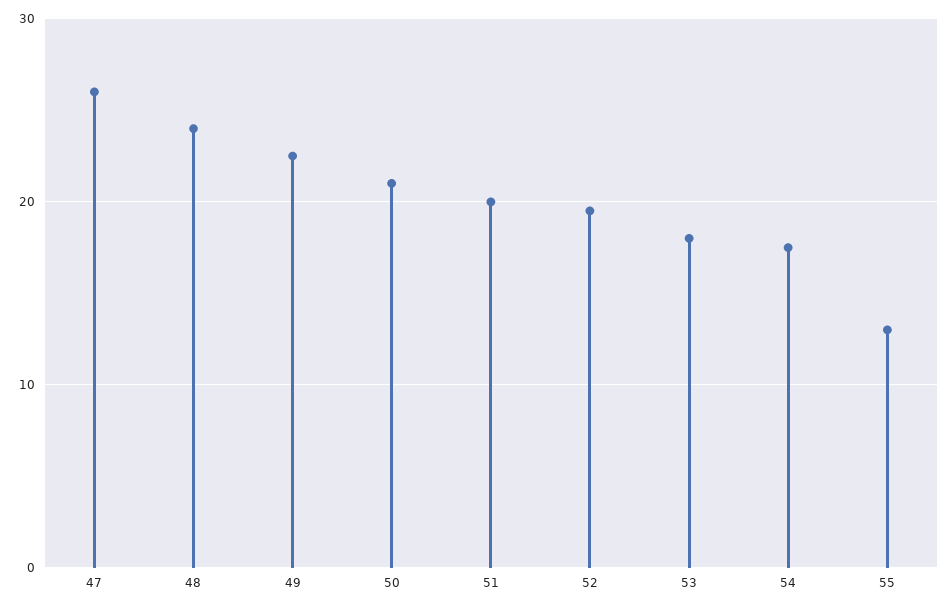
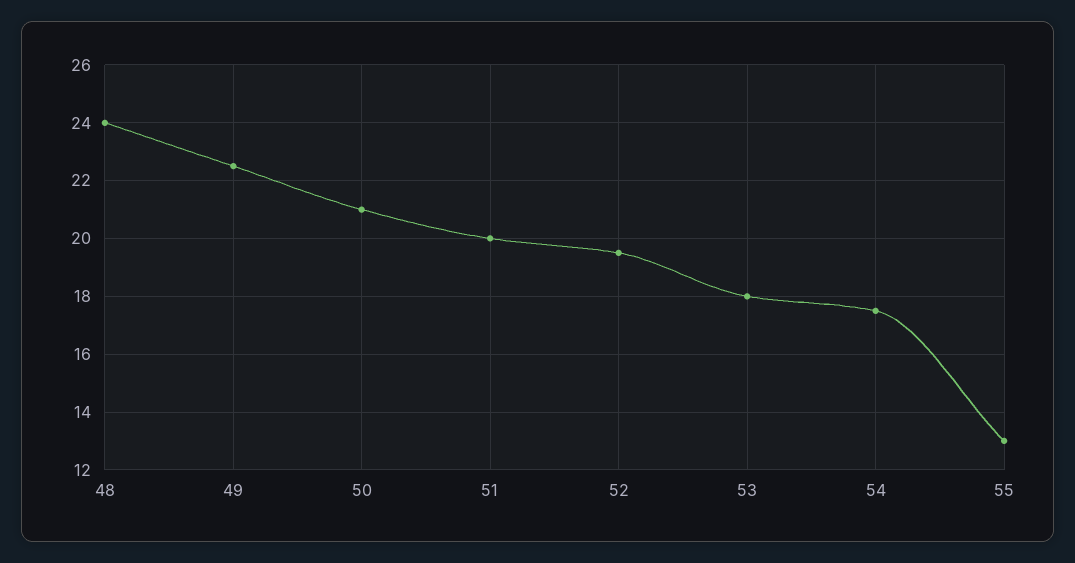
  {
-   "47": 26,
    "48": 24,
    "49": 22.5,
    "50": 21,
    "51": 20,
    "52": 19.5,
    "53": 18,
    "54": 17.5,
    "55": 13
  }

